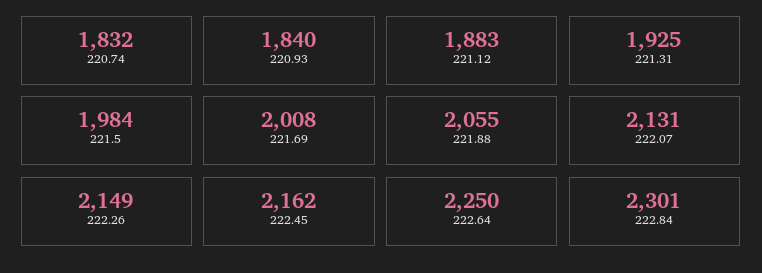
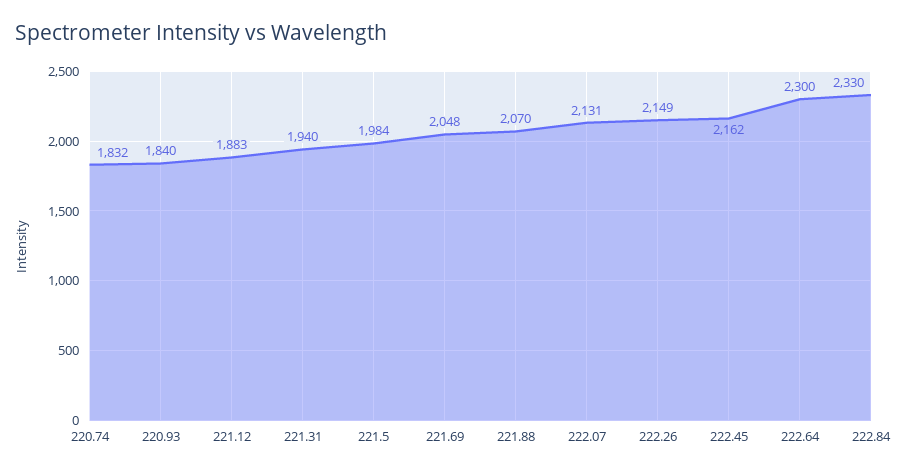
  {
    "220.74": 1832,
    "220.93": 1840,
    "221.12": 1883,
-   "221.31": 1925,
+   "221.31": 1940,
    "221.5": 1984,
-   "221.69": 2008,
+   "221.69": 2048,
-   "221.88": 2055,
+   "221.88": 2070,
    "222.07": 2131,
    "222.26": 2149,
    "222.45": 2162,
-   "222.64": 2250,
+   "222.64": 2300,
-   "222.84": 2301
+   "222.84": 2330
  }

